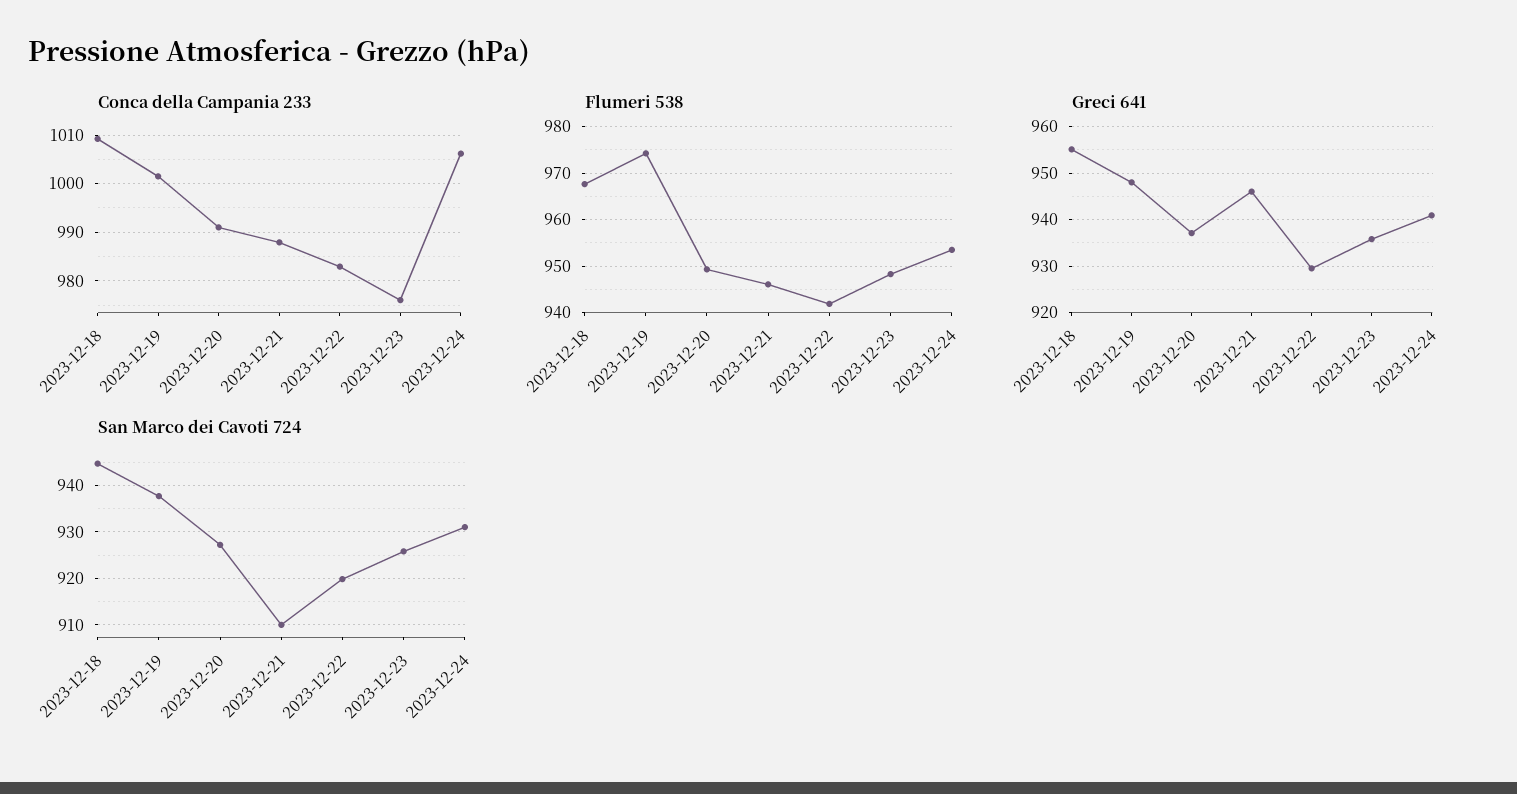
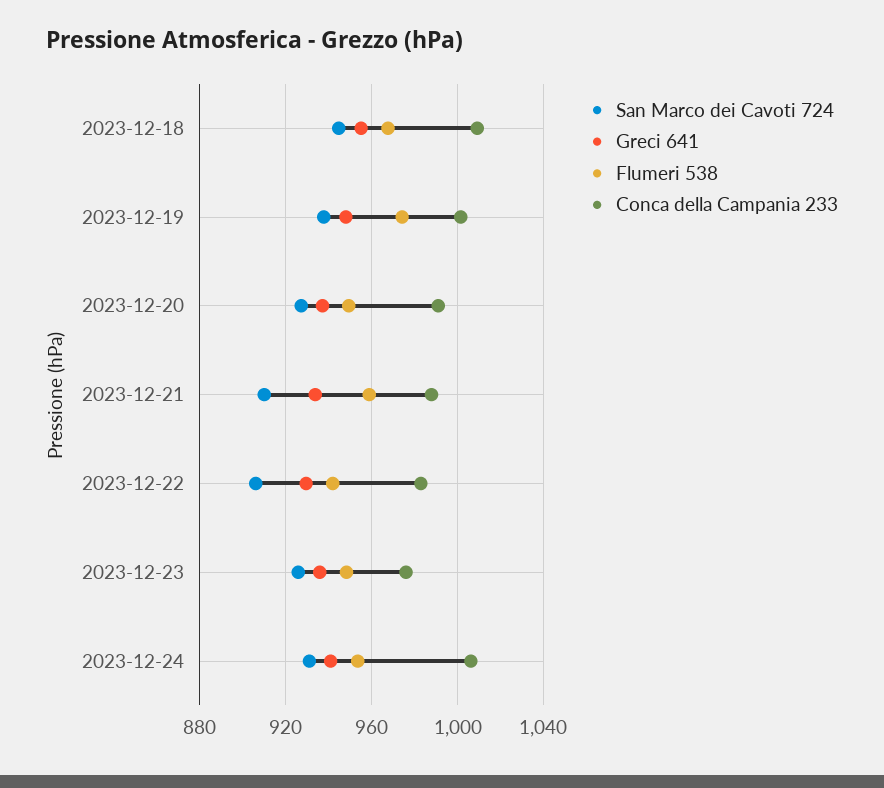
  {
    "Conca della Campania 233": {
      "2023-12-18": 1010,
      "2023-12-19": 1002,
      "2023-12-20": 992,
      "2023-12-21": 988,
      "2023-12-22": 982,
      "2023-12-23": 976,
      "2023-12-24": 1006
    },
    "Flumeri 538": {
      "2023-12-18": 968,
      "2023-12-19": 974,
      "2023-12-20": 950,
-     "2023-12-21": 946,
+     "2023-12-21": 960,
      "2023-12-22": 942,
      "2023-12-23": 948,
      "2023-12-24": 954
    },
    "Greci 641": {
      "2023-12-18": 956,
      "2023-12-19": 948,
      "2023-12-20": 938,
-     "2023-12-21": 946,
+     "2023-12-21": 935,
      "2023-12-22": 930,
      "2023-12-23": 936,
      "2023-12-24": 940
    },
    "San Marco dei Cavoti 724": {
      "2023-12-18": 944,
      "2023-12-19": 938,
      "2023-12-20": 928,
      "2023-12-21": 910,
-     "2023-12-22": 920,
+     "2023-12-22": 905,
      "2023-12-23": 926,
      "2023-12-24": 932
    }
  }

